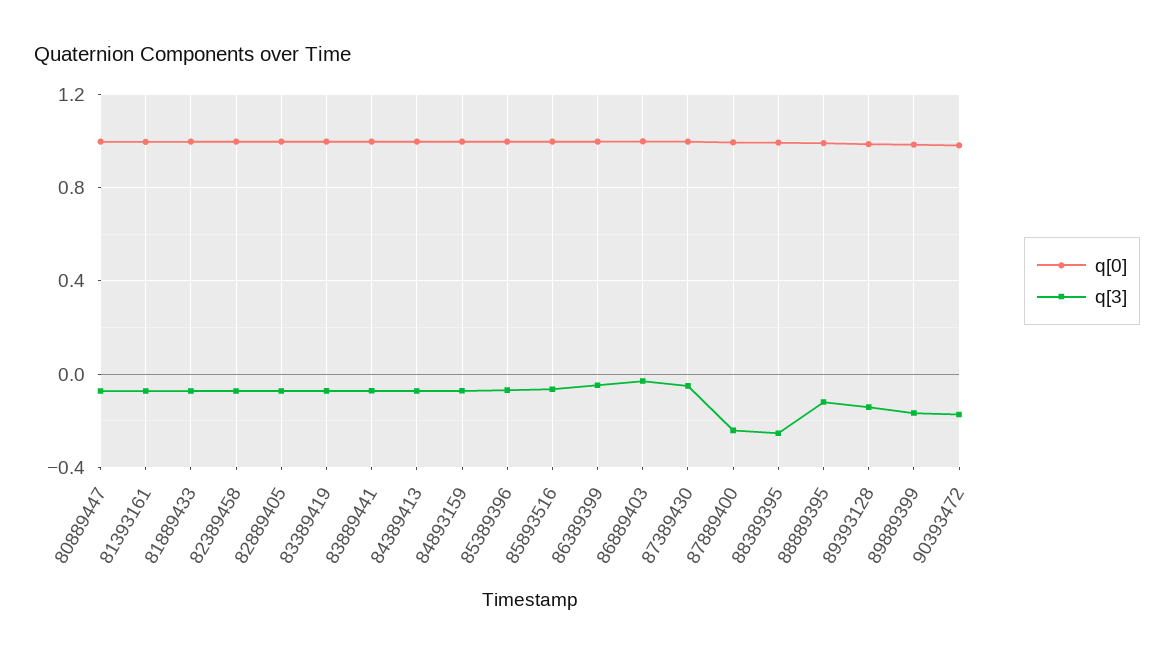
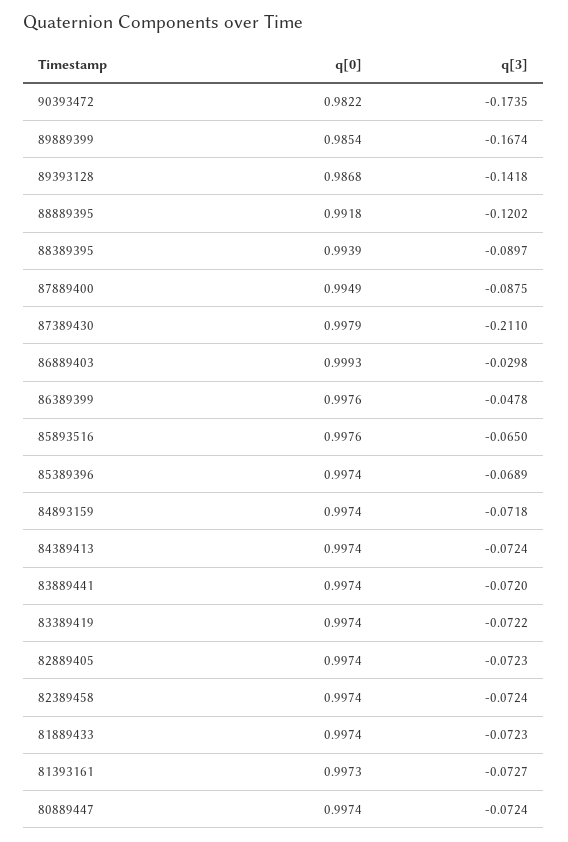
  {
    "q[0]": {
      "80889447": 0.9974,
      "81393161": 0.9973,
      "81889433": 0.9974,
      "82389458": 0.9974,
      "82889405": 0.9974,
      "83389419": 0.9974,
      "83889441": 0.9974,
      "84389413": 0.9974,
      "84893159": 0.9974,
      "85389396": 0.9974,
      "85893516": 0.9976,
      "86389399": 0.9976,
      "86889403": 0.9993,
      "87389430": 0.9979,
      "87889400": 0.9949,
      "88389395": 0.9939,
      "88889395": 0.9918,
      "89393128": 0.9868,
      "89889399": 0.9854,
      "90393472": 0.9822
    },
    "q[3]": {
      "80889447": -0.0724,
      "81393161": -0.0727,
      "81889433": -0.0723,
      "82389458": -0.0724,
      "82889405": -0.0723,
      "83389419": -0.0722,
      "83889441": -0.072,
      "84389413": -0.0724,
      "84893159": -0.0718,
      "85389396": -0.0689,
      "85893516": -0.065,
      "86389399": -0.0478,
      "86889403": -0.0298,
-     "87389430": -0.05,
+     "87389430": -0.211,
-     "87889400": -0.25,
+     "87889400": -0.0875,
-     "88389395": -0.25,
+     "88389395": -0.0897,
      "88889395": -0.1202,
      "89393128": -0.1418,
      "89889399": -0.1674,
      "90393472": -0.1735
    }
  }

